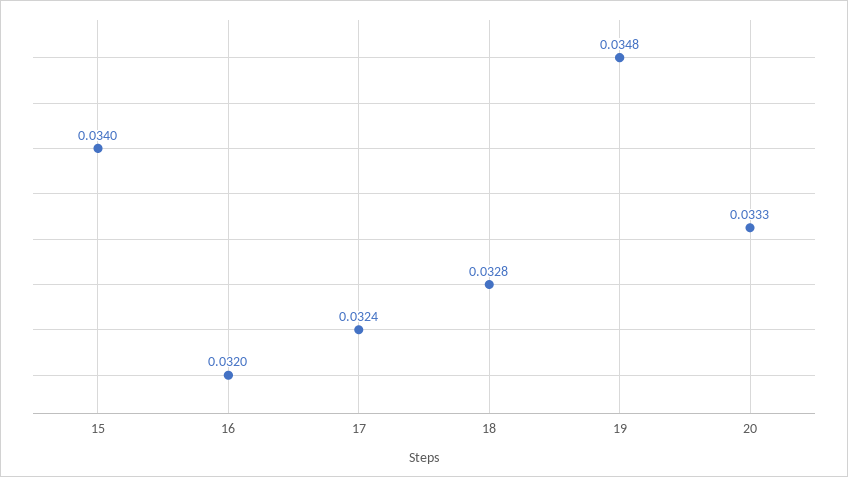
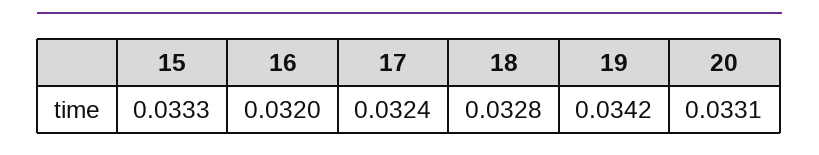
  {
-   "15": 0.034,
+   "15": 0.0333,
    "16": 0.032,
    "17": 0.0324,
    "18": 0.0328,
-   "19": 0.0348,
+   "19": 0.0342,
-   "20": 0.0333
+   "20": 0.0331
  }

